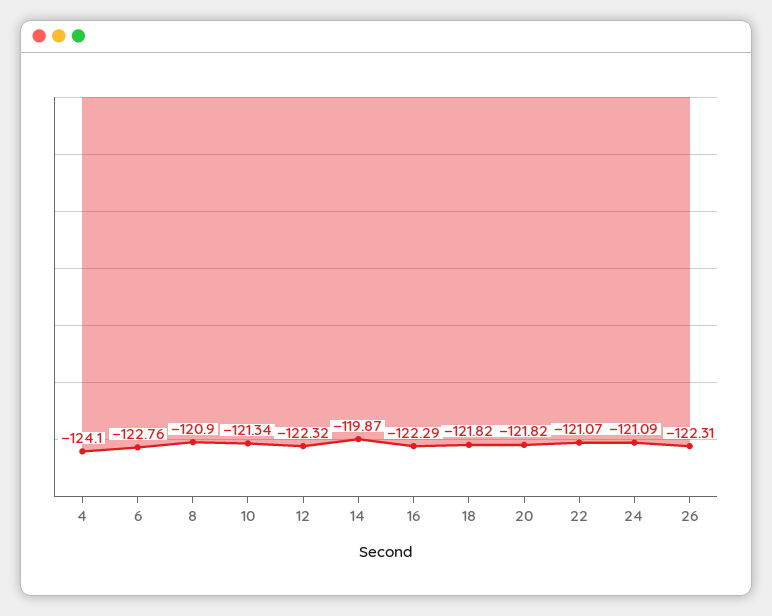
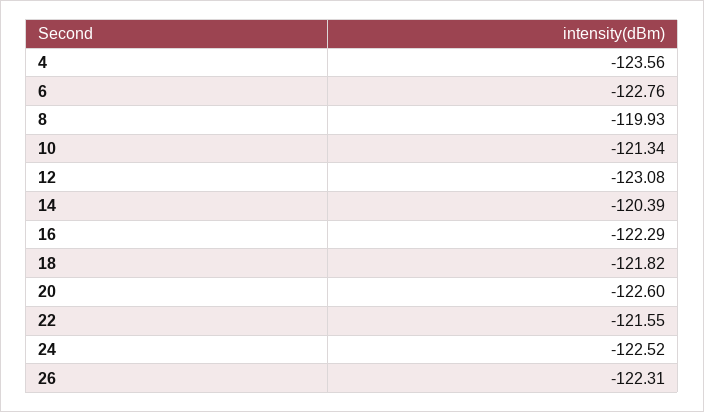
  {
-   "4": -124.1,
+   "4": -123.56,
    "6": -122.76,
-   "8": -120.9,
+   "8": -119.93,
    "10": -121.34,
-   "12": -122.32,
+   "12": -123.08,
-   "14": -119.87,
+   "14": -120.39,
    "16": -122.29,
    "18": -121.82,
-   "20": -121.82,
+   "20": -122.6,
-   "22": -121.07,
+   "22": -121.55,
-   "24": -121.09,
+   "24": -122.52,
    "26": -122.31
  }

